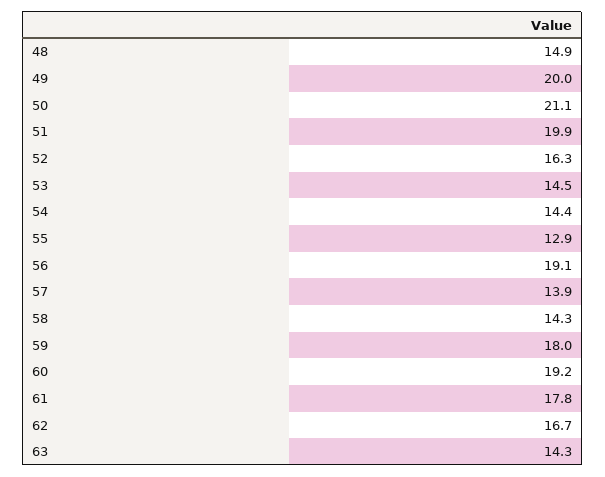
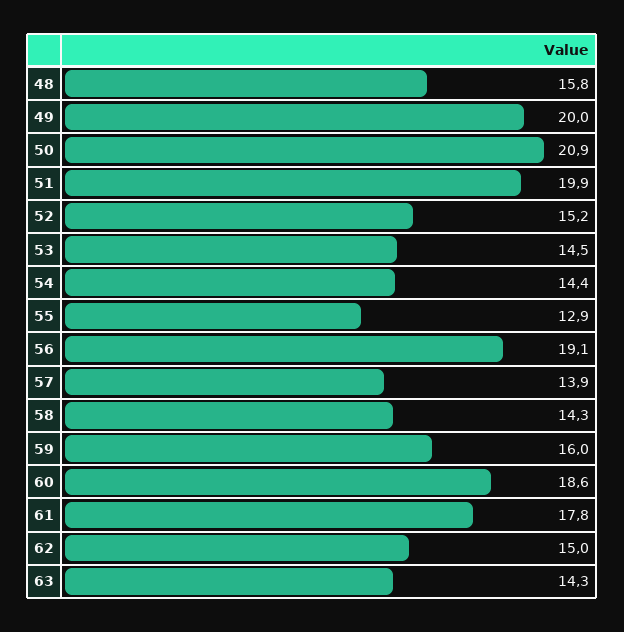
  {
-   "48": 14.9,
+   "48": 15.8,
    "49": 20,
-   "50": 21.1,
+   "50": 20.9,
    "51": 19.9,
-   "52": 16.3,
+   "52": 15.2,
    "53": 14.5,
    "54": 14.4,
    "55": 12.9,
    "56": 19.1,
    "57": 13.9,
    "58": 14.3,
-   "59": 18,
+   "59": 16,
-   "60": 19.2,
+   "60": 18.6,
    "61": 17.8,
-   "62": 16.7,
+   "62": 15,
    "63": 14.3
  }

